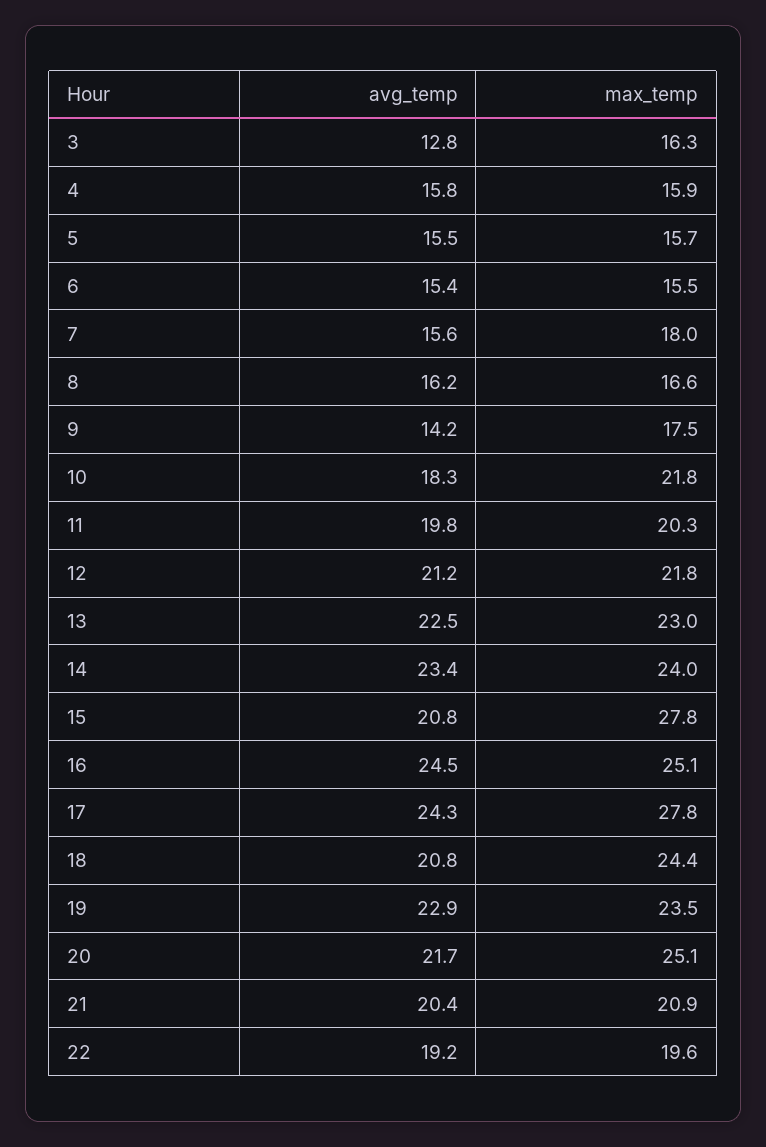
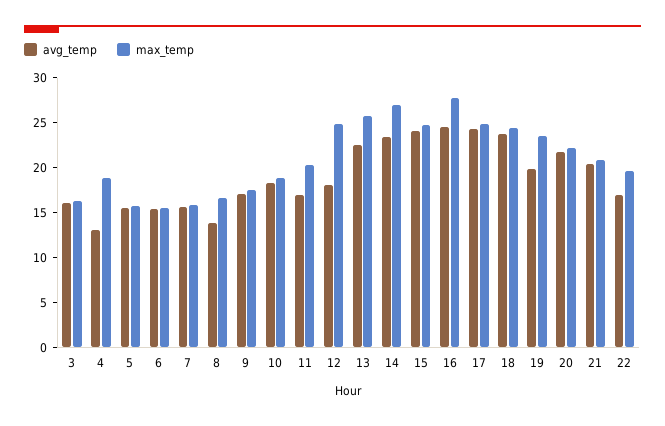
  {
    "avg_temp": {
-     "3": 12.8,
+     "3": 16,
-     "4": 15.8,
+     "4": 13,
      "5": 15.5,
      "6": 15.4,
      "7": 15.6,
-     "8": 16.2,
+     "8": 14,
-     "9": 14.2,
+     "9": 17,
      "10": 18.3,
-     "11": 19.8,
+     "11": 17,
-     "12": 21.2,
+     "12": 18,
      "13": 22.5,
      "14": 23.4,
-     "15": 20.8,
+     "15": 24,
      "16": 24.5,
      "17": 24.3,
-     "18": 20.8,
+     "18": 24,
-     "19": 22.9,
+     "19": 20,
      "20": 21.7,
      "21": 20.4,
-     "22": 19.2
+     "22": 17
    },
    "max_temp": {
      "3": 16.3,
-     "4": 15.9,
+     "4": 19,
      "5": 15.7,
      "6": 15.5,
-     "7": 18,
+     "7": 16,
      "8": 16.6,
      "9": 17.5,
-     "10": 21.8,
+     "10": 19,
      "11": 20.3,
-     "12": 21.8,
+     "12": 25,
-     "13": 23,
+     "13": 26,
-     "14": 24,
+     "14": 27,
-     "15": 27.8,
+     "15": 25,
-     "16": 25.1,
+     "16": 28,
-     "17": 27.8,
+     "17": 25,
      "18": 24.4,
      "19": 23.5,
-     "20": 25.1,
+     "20": 22,
      "21": 20.9,
      "22": 19.6
    }
  }

